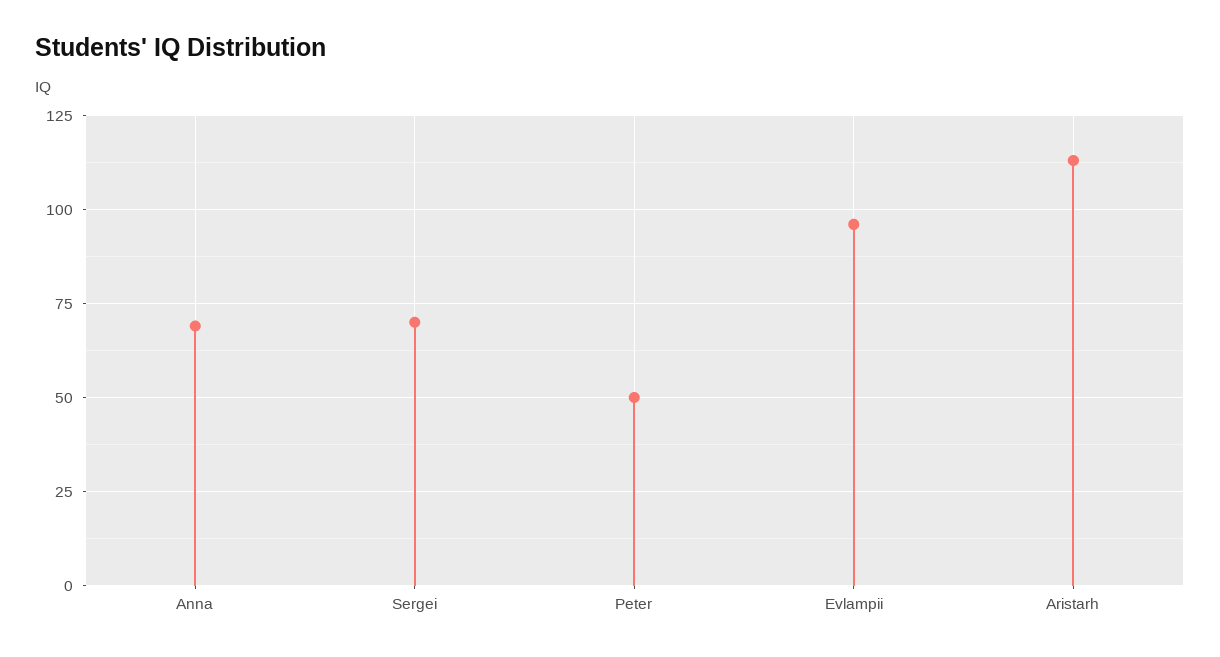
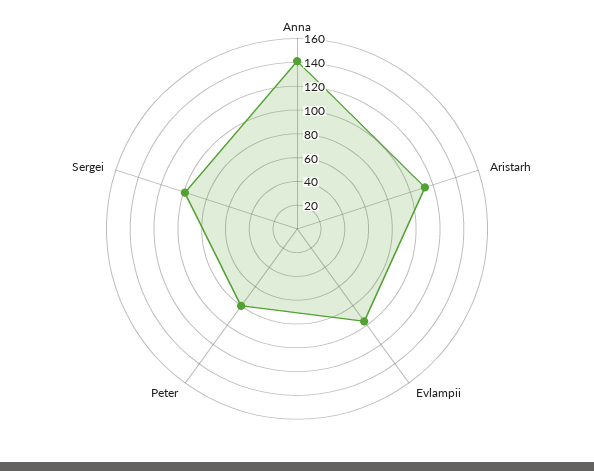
  {
-   "Anna": 70,
+   "Anna": 140,
-   "Sergei": 70,
+   "Sergei": 100,
-   "Peter": 50,
+   "Peter": 80,
    "Evlampii": 95,
    "Aristarh": 115
  }

